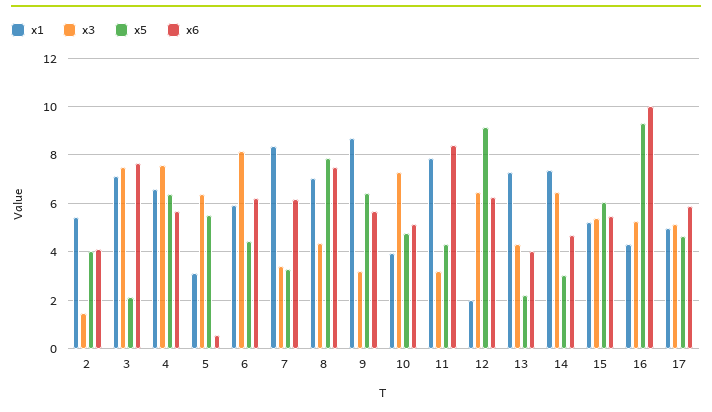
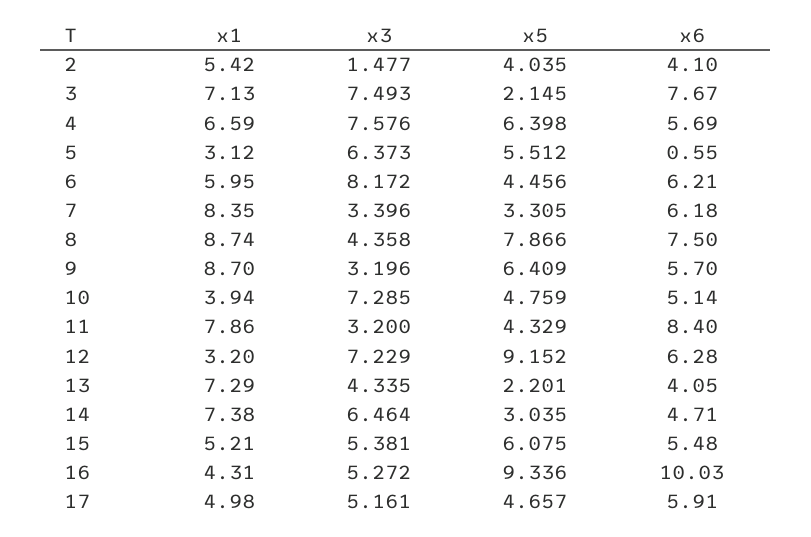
  {
    "x1": {
      "2": 5.42,
      "3": 7.13,
      "4": 6.59,
      "5": 3.12,
      "6": 5.95,
      "7": 8.35,
-     "8": 7,
+     "8": 8.74,
      "9": 8.7,
      "10": 3.94,
      "11": 7.86,
-     "12": 2,
+     "12": 3.2,
      "13": 7.29,
      "14": 7.38,
      "15": 5.21,
      "16": 4.31,
      "17": 4.98
    },
    "x3": {
      "2": 1.477,
      "3": 7.493,
      "4": 7.576,
      "5": 6.373,
      "6": 8.172,
      "7": 3.396,
      "8": 4.358,
      "9": 3.196,
      "10": 7.285,
      "11": 3.2,
-     "12": 6.5,
+     "12": 7.229,
      "13": 4.335,
      "14": 6.464,
      "15": 5.381,
      "16": 5.272,
      "17": 5.161
    },
    "x5": {
      "2": 4.035,
      "3": 2.145,
      "4": 6.398,
      "5": 5.512,
      "6": 4.456,
      "7": 3.305,
      "8": 7.866,
      "9": 6.409,
      "10": 4.759,
      "11": 4.329,
      "12": 9.152,
      "13": 2.201,
      "14": 3.035,
      "15": 6.075,
      "16": 9.336,
      "17": 4.657
    },
    "x6": {
      "2": 4.1,
      "3": 7.67,
      "4": 5.69,
      "5": 0.55,
      "6": 6.21,
      "7": 6.18,
      "8": 7.5,
      "9": 5.7,
      "10": 5.14,
      "11": 8.4,
      "12": 6.28,
      "13": 4.05,
      "14": 4.71,
      "15": 5.48,
      "16": 10.03,
      "17": 5.91
    }
  }

